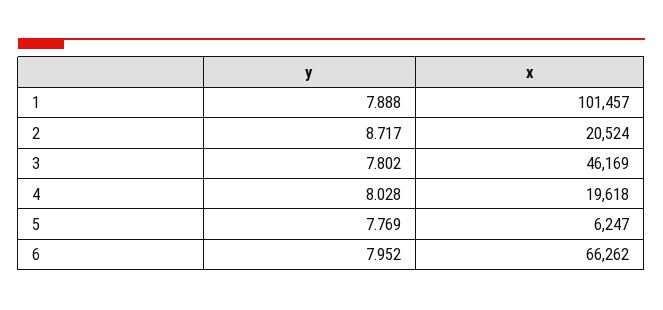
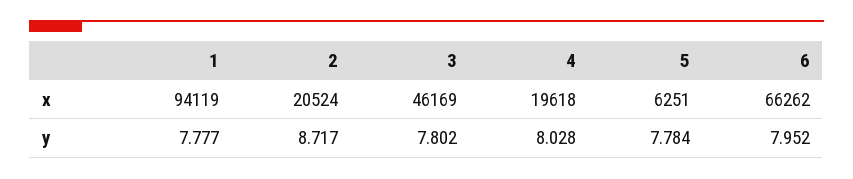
  {
    "y": {
-     "1": 7.888,
+     "1": 7.777,
      "2": 8.717,
      "3": 7.802,
      "4": 8.028,
-     "5": 7.769,
+     "5": 7.784,
      "6": 7.952
    },
    "x": {
-     "1": 101457,
+     "1": 94119,
      "2": 20524,
      "3": 46169,
      "4": 19618,
-     "5": 6247,
+     "5": 6251,
      "6": 66262
    }
  }

